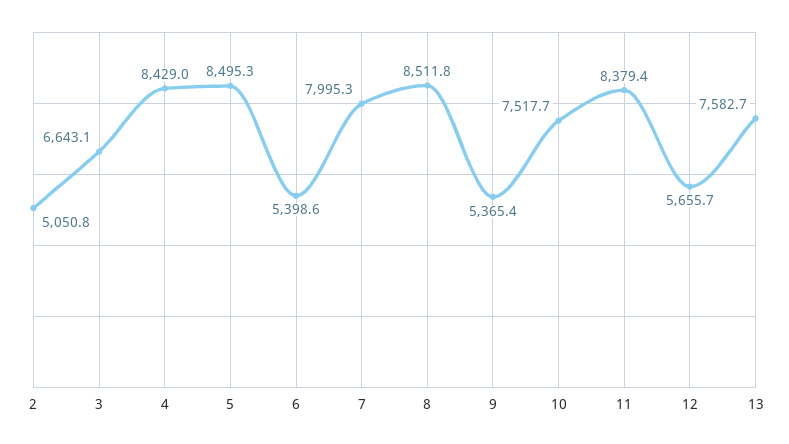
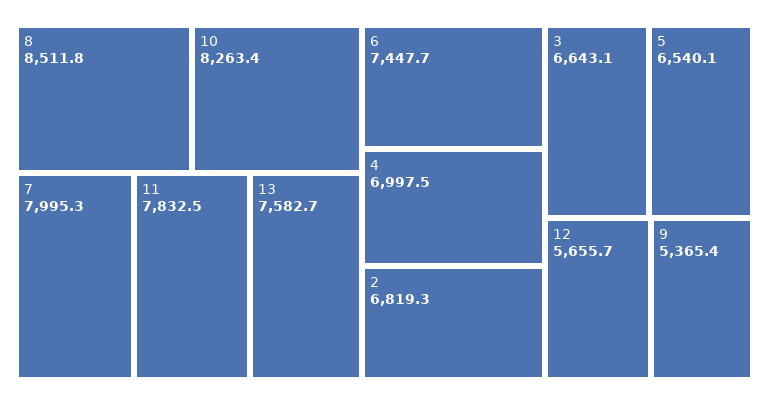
  {
-   "2": 5050.8,
+   "2": 6819.3,
    "3": 6643.1,
-   "4": 8429,
+   "4": 6997.5,
-   "5": 8495.3,
+   "5": 6540.1,
-   "6": 5398.6,
+   "6": 7447.7,
    "7": 7995.3,
    "8": 8511.8,
    "9": 5365.4,
-   "10": 7517.7,
+   "10": 8263.4,
-   "11": 8379.4,
+   "11": 7832.5,
    "12": 5655.7,
    "13": 7582.7
  }

